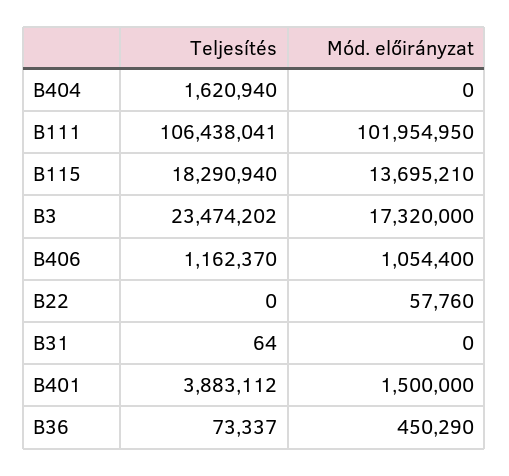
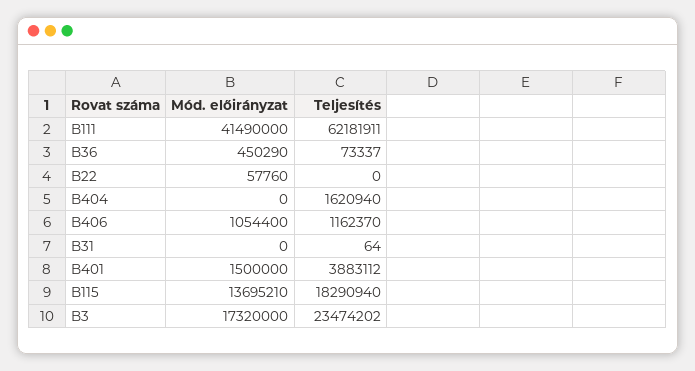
  {
    "Teljesítés": {
      "B404": 1620940,
-     "B111": 106438041,
+     "B111": 62181911,
      "B115": 18290940,
      "B3": 23474202,
      "B406": 1162370,
      "B22": 0,
      "B31": 64,
      "B401": 3883112,
      "B36": 73337
    },
    "Mód. előirányzat": {
      "B404": 0,
-     "B111": 101954950,
+     "B111": 41490000,
      "B115": 13695210,
      "B3": 17320000,
      "B406": 1054400,
      "B22": 57760,
      "B31": 0,
      "B401": 1500000,
      "B36": 450290
    }
  }

